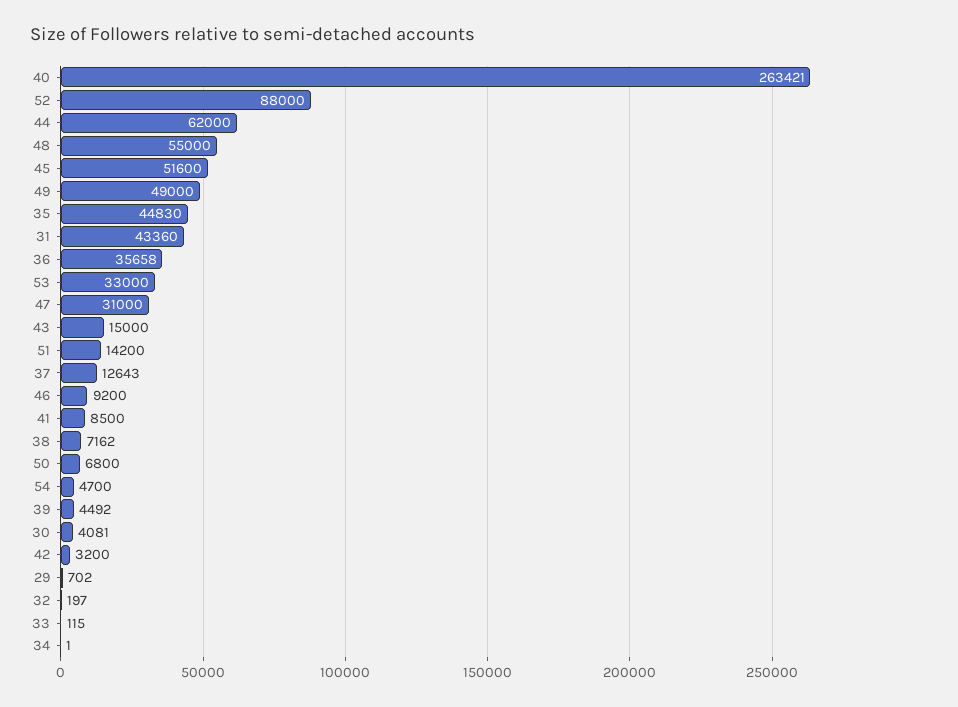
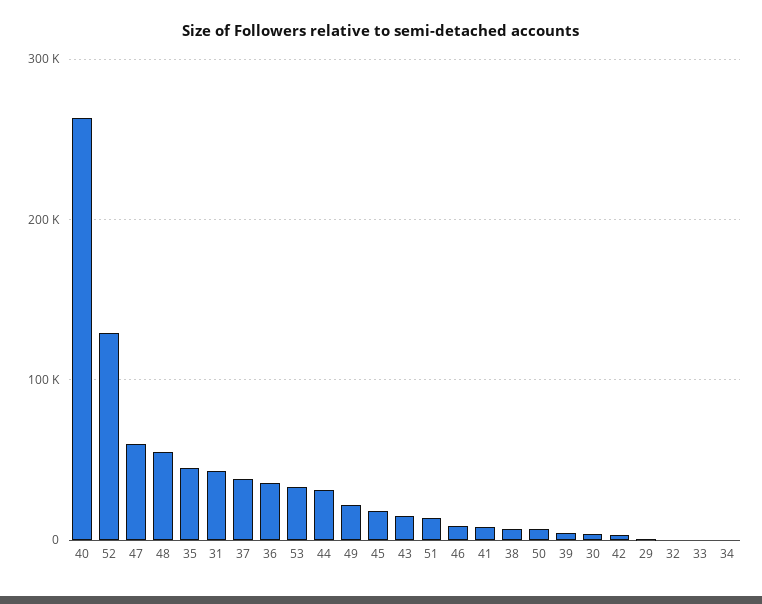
  {
    "40": 263421,
-   "52": 88000,
+   "52": 130000,
-   "44": 62000,
+   "44": 30000,
    "48": 55000,
-   "45": 51600,
+   "45": 20000,
-   "49": 49000,
+   "49": 20000,
    "35": 44830,
    "31": 43360,
    "36": 35658,
    "53": 33000,
-   "47": 31000,
+   "47": 60000,
    "43": 15000,
    "51": 14200,
-   "37": 12643,
+   "37": 40000,
    "46": 9200,
    "41": 8500,
    "38": 7162,
    "50": 6800,
-   "54": 4700,
    "39": 4492,
    "30": 4081,
    "42": 3200,
    "29": 702,
    "32": 197,
    "33": 115,
    "34": 1
  }

